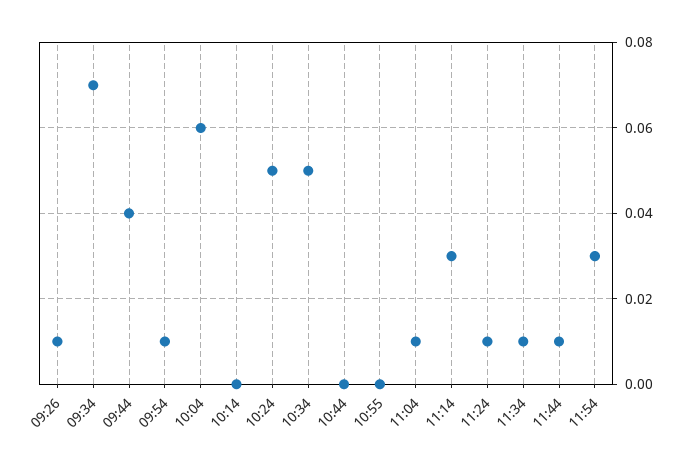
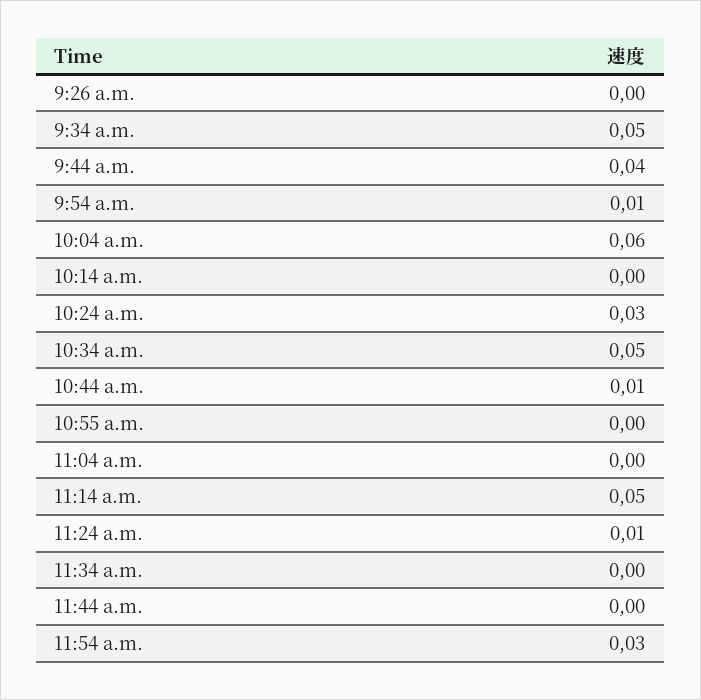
  {
-   "09:26": 0.01,
+   "09:26": 0,
-   "09:34": 0.07,
+   "09:34": 0.05,
    "09:44": 0.04,
    "09:54": 0.01,
    "10:04": 0.06,
    "10:14": 0,
-   "10:24": 0.05,
+   "10:24": 0.03,
    "10:34": 0.05,
-   "10:44": 0,
+   "10:44": 0.01,
    "10:55": 0,
-   "11:04": 0.01,
+   "11:04": 0,
-   "11:14": 0.03,
+   "11:14": 0.05,
    "11:24": 0.01,
-   "11:34": 0.01,
+   "11:34": 0,
-   "11:44": 0.01,
+   "11:44": 0,
    "11:54": 0.03
  }

